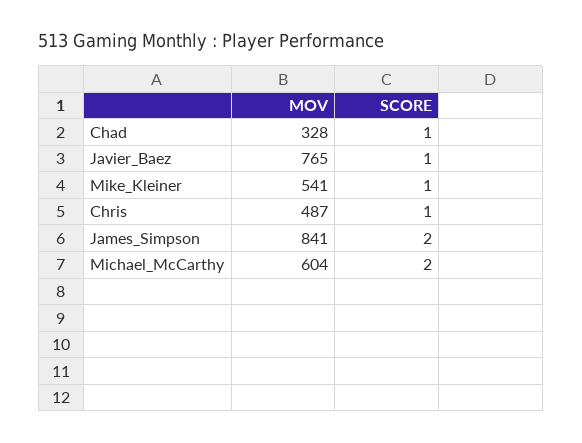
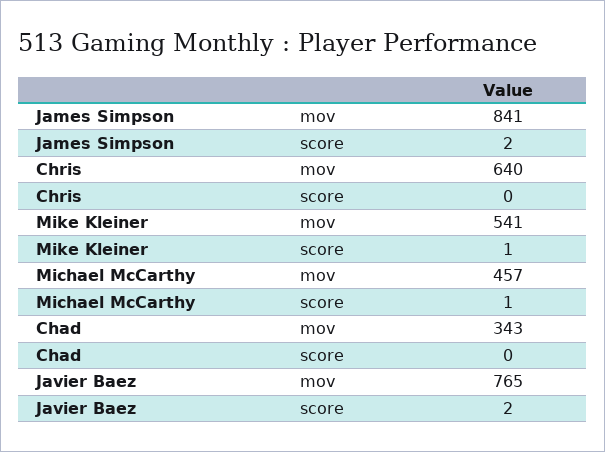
  {
    "MOV": {
-     "Chad": 328,
+     "Chad": 343,
      "Javier_Baez": 765,
      "Mike_Kleiner": 541,
-     "Chris": 487,
+     "Chris": 640,
      "James_Simpson": 841,
-     "Michael_McCarthy": 604
+     "Michael_McCarthy": 457
    },
    "SCORE": {
-     "Chad": 1,
+     "Chad": 0,
-     "Javier_Baez": 1,
+     "Javier_Baez": 2,
      "Mike_Kleiner": 1,
-     "Chris": 1,
+     "Chris": 0,
      "James_Simpson": 2,
-     "Michael_McCarthy": 2
+     "Michael_McCarthy": 1
    }
  }

